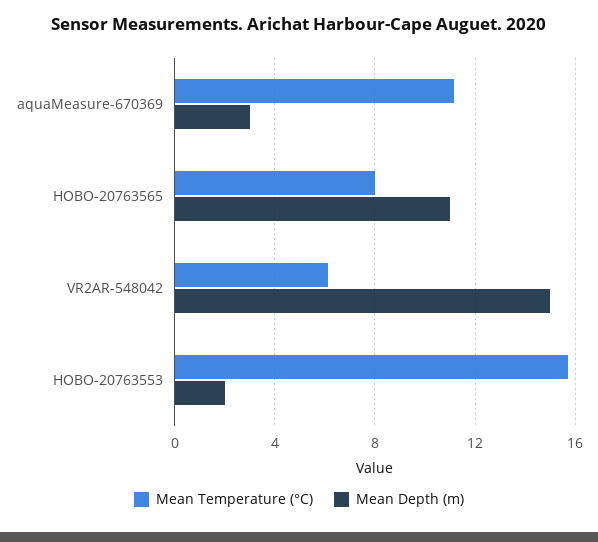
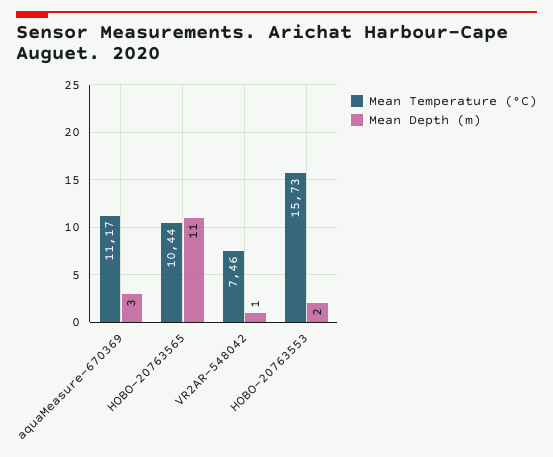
  {
    "Mean Temperature (°C)": {
      "aquaMeasure-670369": 11.17,
-     "HOBO-20763565": 8,
+     "HOBO-20763565": 10.44,
-     "VR2AR-548042": 6,
+     "VR2AR-548042": 7.46,
      "HOBO-20763553": 15.73
    },
    "Mean Depth (m)": {
      "aquaMeasure-670369": 3,
      "HOBO-20763565": 11,
-     "VR2AR-548042": 15,
+     "VR2AR-548042": 1,
      "HOBO-20763553": 2
    }
  }

